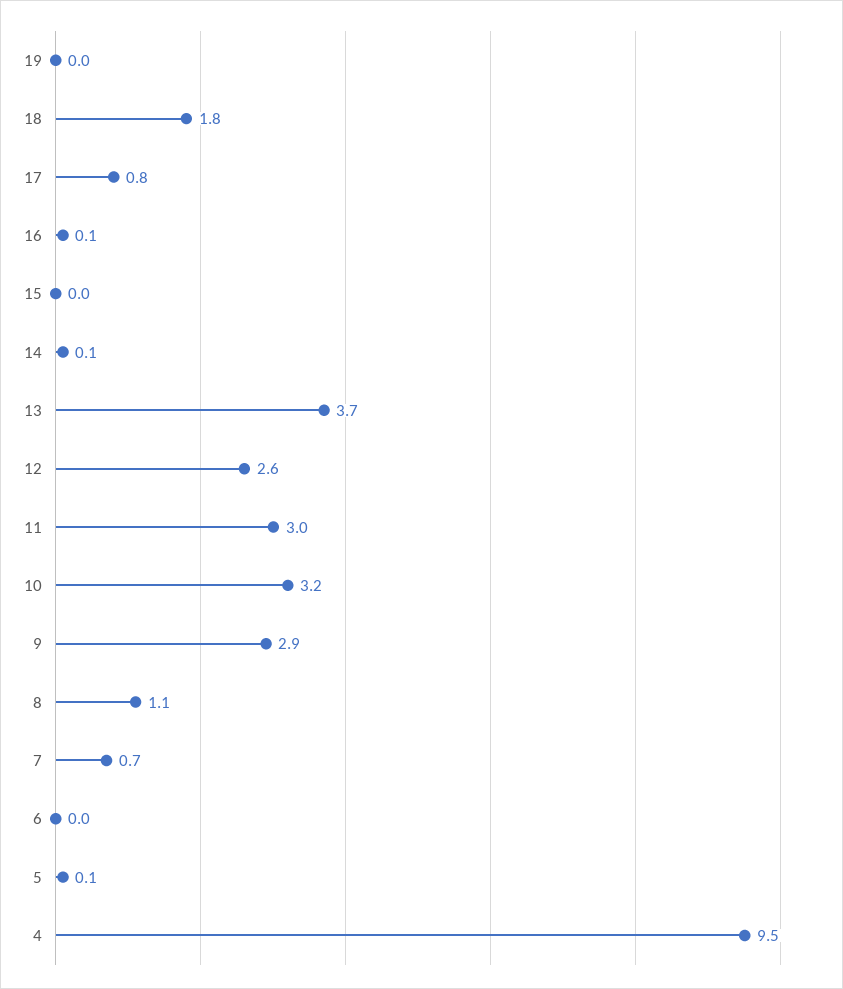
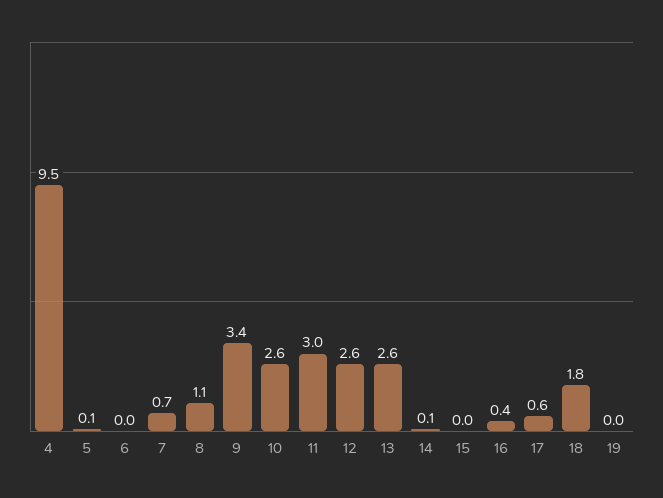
  {
    "19": 0,
    "18": 1.8,
-   "17": 0.8,
+   "17": 0.6,
-   "16": 0.1,
+   "16": 0.4,
    "15": 0,
    "14": 0.1,
-   "13": 3.7,
+   "13": 2.6,
    "12": 2.6,
    "11": 3,
-   "10": 3.2,
+   "10": 2.6,
-   "9": 2.9,
+   "9": 3.4,
    "8": 1.1,
    "7": 0.7,
    "6": 0,
    "5": 0.1,
    "4": 9.5
  }

